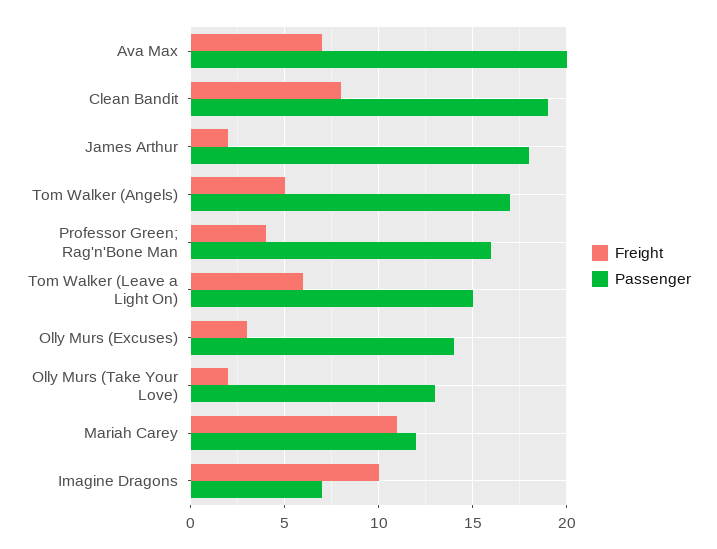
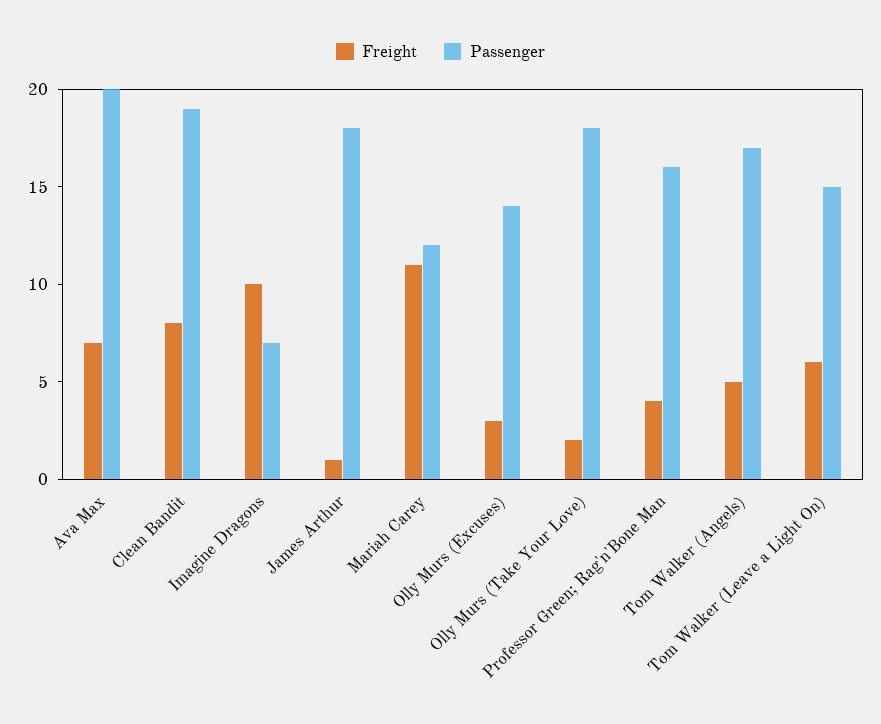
  {
    "Freight": {
      "Ava Max": 7,
      "Clean Bandit": 8,
-     "James Arthur": 2,
+     "James Arthur": 1,
      "Tom Walker (Angels)": 5,
      "Professor Green; Rag'n'Bone Man": 4,
      "Tom Walker (Leave a Light On)": 6,
      "Olly Murs (Excuses)": 3,
      "Olly Murs (Take Your Love)": 2,
      "Mariah Carey": 11,
      "Imagine Dragons": 10
    },
    "Passenger": {
      "Ava Max": 20,
      "Clean Bandit": 19,
      "James Arthur": 18,
      "Tom Walker (Angels)": 17,
      "Professor Green; Rag'n'Bone Man": 16,
      "Tom Walker (Leave a Light On)": 15,
      "Olly Murs (Excuses)": 14,
-     "Olly Murs (Take Your Love)": 13,
+     "Olly Murs (Take Your Love)": 18,
      "Mariah Carey": 12,
      "Imagine Dragons": 7
    }
  }

